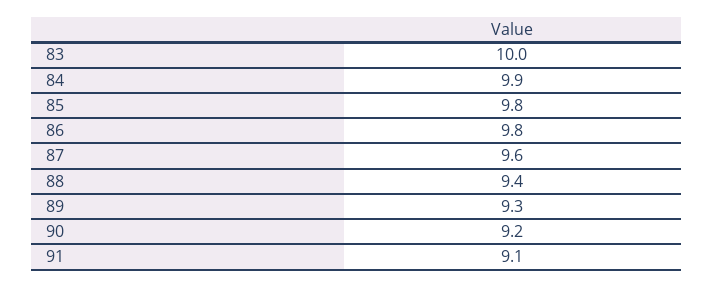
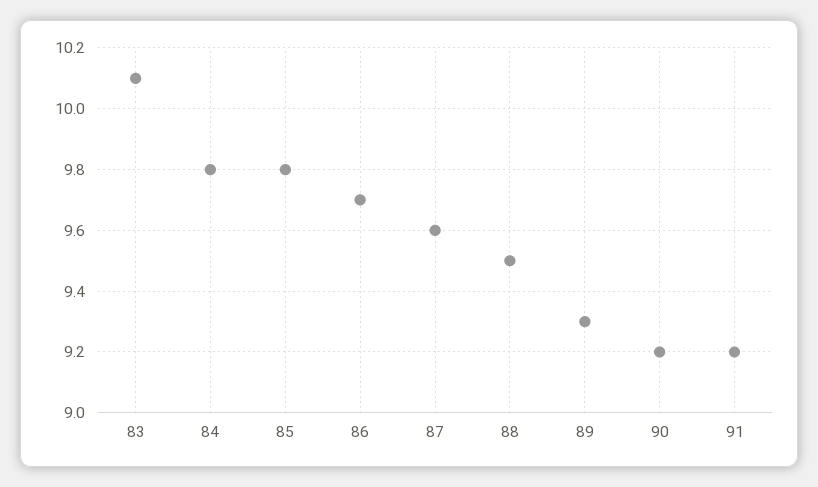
  {
-   "83": 10,
+   "83": 10.1,
-   "84": 9.9,
+   "84": 9.8,
    "85": 9.8,
-   "86": 9.8,
+   "86": 9.7,
    "87": 9.6,
-   "88": 9.4,
+   "88": 9.5,
    "89": 9.3,
    "90": 9.2,
-   "91": 9.1
+   "91": 9.2
  }

